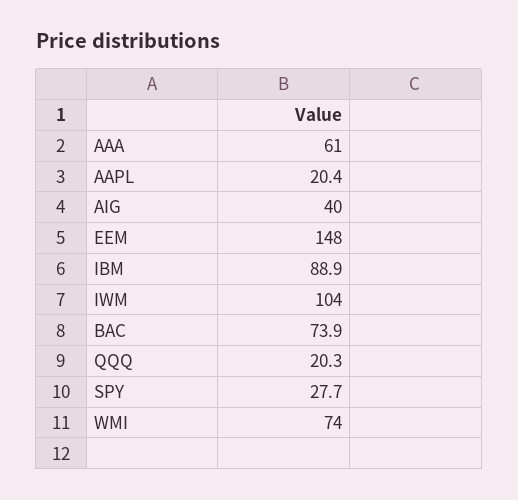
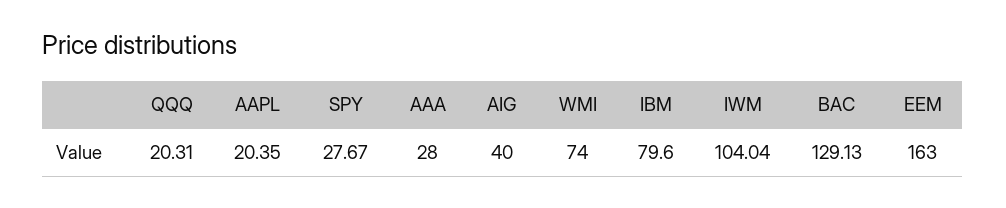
  {
-   "AAA": 61,
+   "AAA": 28,
    "AAPL": 20.35,
    "AIG": 40,
-   "EEM": 148,
+   "EEM": 163,
-   "IBM": 88.9,
+   "IBM": 79.6,
    "IWM": 104.04,
-   "BAC": 73.9,
+   "BAC": 129.13,
    "QQQ": 20.31,
    "SPY": 27.67,
    "WMI": 74
  }

